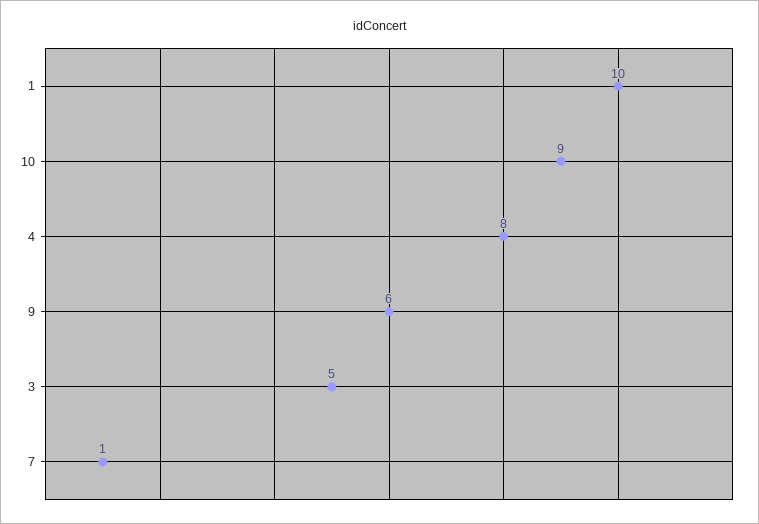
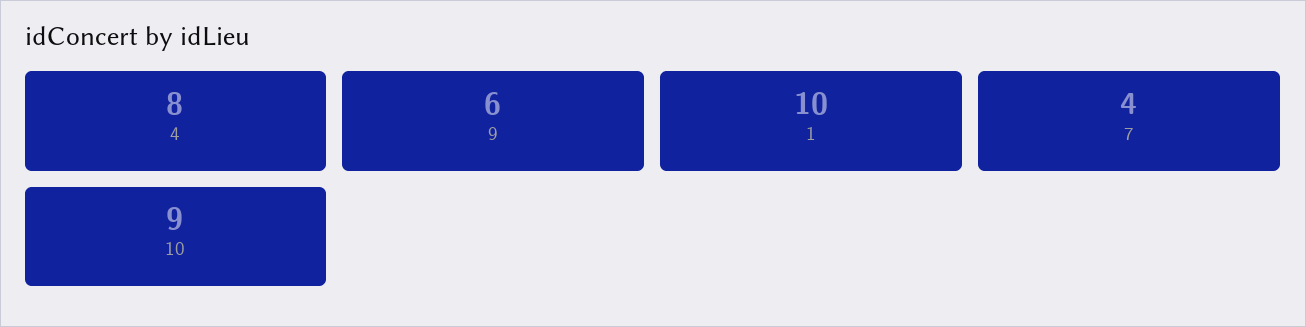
  {
    "1": 10,
    "10": 9,
    "4": 8,
    "9": 6,
-   "3": 5,
-   "7": 1
+   "7": 4
  }

